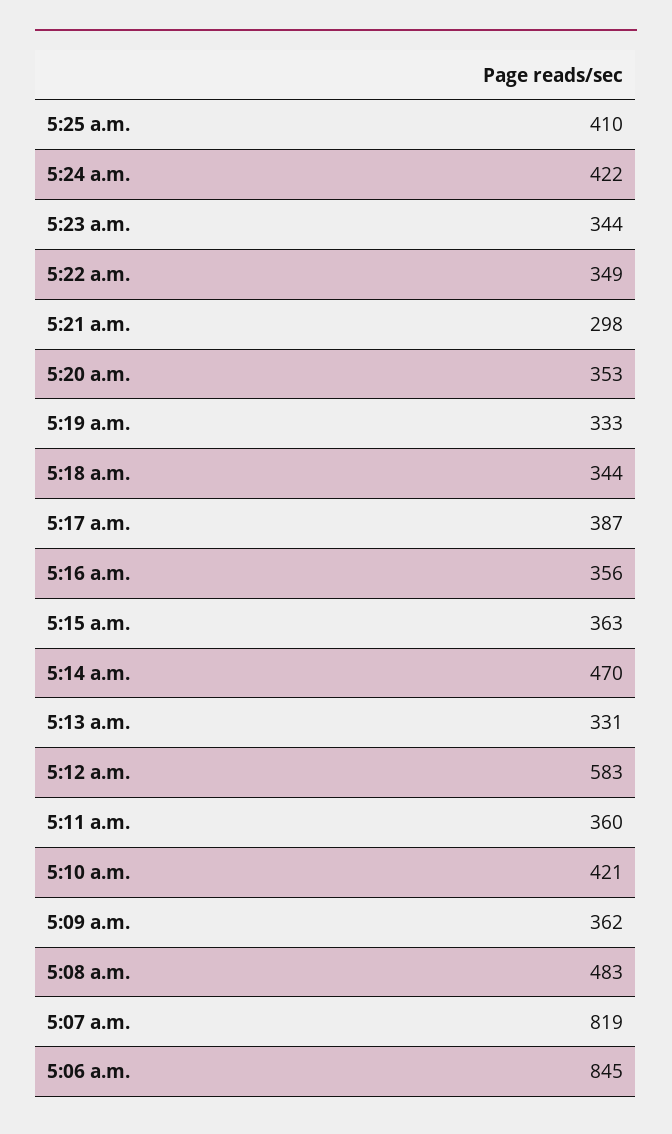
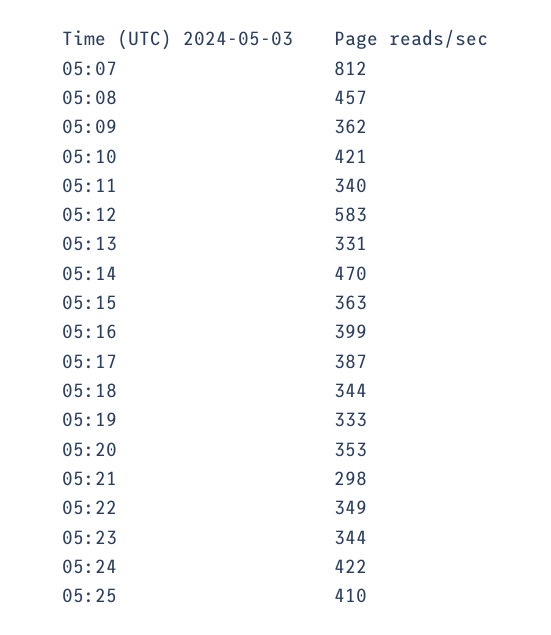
  {
    "5:25 a.m.": 410,
    "5:24 a.m.": 422,
    "5:23 a.m.": 344,
    "5:22 a.m.": 349,
    "5:21 a.m.": 298,
    "5:20 a.m.": 353,
    "5:19 a.m.": 333,
    "5:18 a.m.": 344,
    "5:17 a.m.": 387,
-   "5:16 a.m.": 356,
+   "5:16 a.m.": 399,
    "5:15 a.m.": 363,
    "5:14 a.m.": 470,
    "5:13 a.m.": 331,
    "5:12 a.m.": 583,
-   "5:11 a.m.": 360,
+   "5:11 a.m.": 340,
    "5:10 a.m.": 421,
    "5:09 a.m.": 362,
-   "5:08 a.m.": 483,
+   "5:08 a.m.": 457,
-   "5:07 a.m.": 819,
+   "5:07 a.m.": 812
-   "5:06 a.m.": 845
  }

